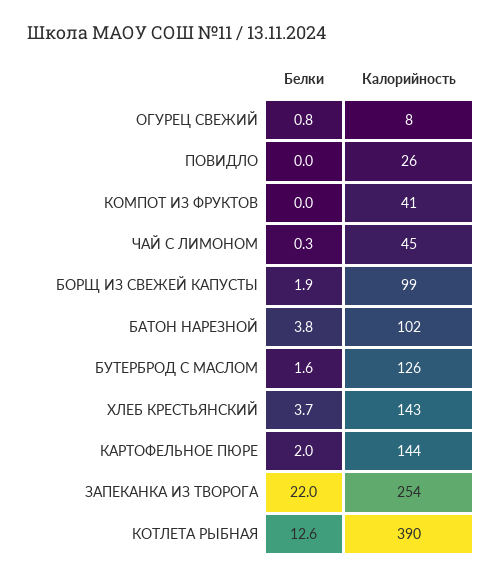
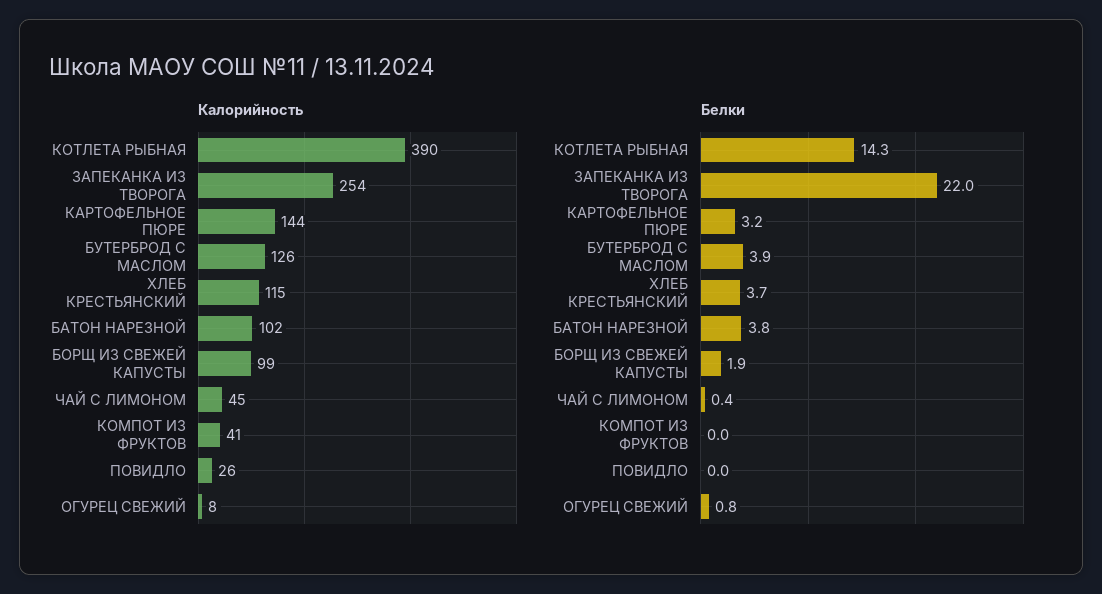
  {
    "Белки": {
      "ОГУРЕЦ СВЕЖИЙ": 0.8,
      "ПОВИДЛО": 0,
      "КОМПОТ ИЗ ФРУКТОВ": 0,
-     "ЧАЙ С ЛИМОНОМ": 0.3,
+     "ЧАЙ С ЛИМОНОМ": 0.4,
      "БОРЩ ИЗ СВЕЖЕЙ КАПУСТЫ": 1.9,
      "БАТОН НАРЕЗНОЙ": 3.8,
-     "БУТЕРБРОД С МАСЛОМ": 1.6,
+     "БУТЕРБРОД С МАСЛОМ": 3.9,
      "ХЛЕБ КРЕСТЬЯНСКИЙ": 3.7,
-     "КАРТОФЕЛЬНОЕ ПЮРЕ": 2,
+     "КАРТОФЕЛЬНОЕ ПЮРЕ": 3.2,
      "ЗАПЕКАНКА ИЗ ТВОРОГА": 22,
-     "КОТЛЕТА РЫБНАЯ": 12.6
+     "КОТЛЕТА РЫБНАЯ": 14.3
    },
    "Калорийность": {
      "ОГУРЕЦ СВЕЖИЙ": 8,
      "ПОВИДЛО": 26,
      "КОМПОТ ИЗ ФРУКТОВ": 41,
      "ЧАЙ С ЛИМОНОМ": 45,
      "БОРЩ ИЗ СВЕЖЕЙ КАПУСТЫ": 99,
      "БАТОН НАРЕЗНОЙ": 102,
      "БУТЕРБРОД С МАСЛОМ": 126,
-     "ХЛЕБ КРЕСТЬЯНСКИЙ": 143,
+     "ХЛЕБ КРЕСТЬЯНСКИЙ": 115,
      "КАРТОФЕЛЬНОЕ ПЮРЕ": 144,
      "ЗАПЕКАНКА ИЗ ТВОРОГА": 254,
      "КОТЛЕТА РЫБНАЯ": 390
    }
  }

